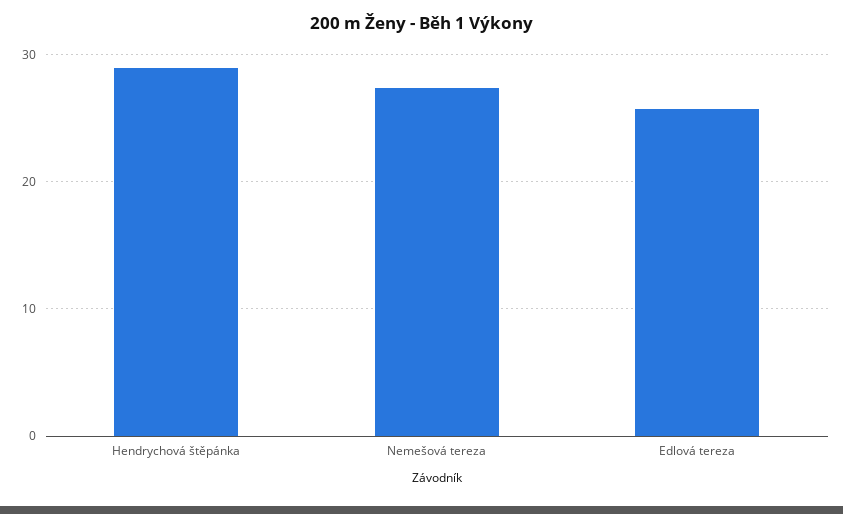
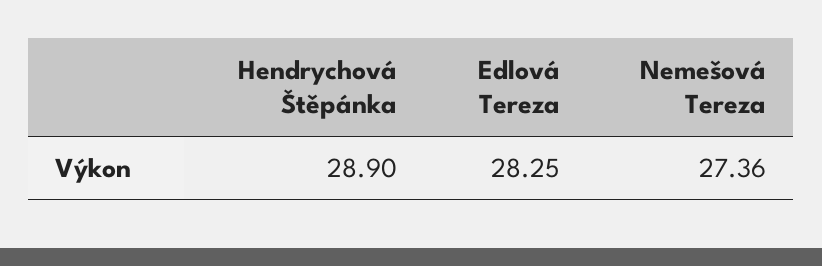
  {
    "Hendrychová štěpánka": 28.9,
    "Nemešová tereza": 27.36,
-   "Edlová tereza": 26
+   "Edlová tereza": 28.25
  }

